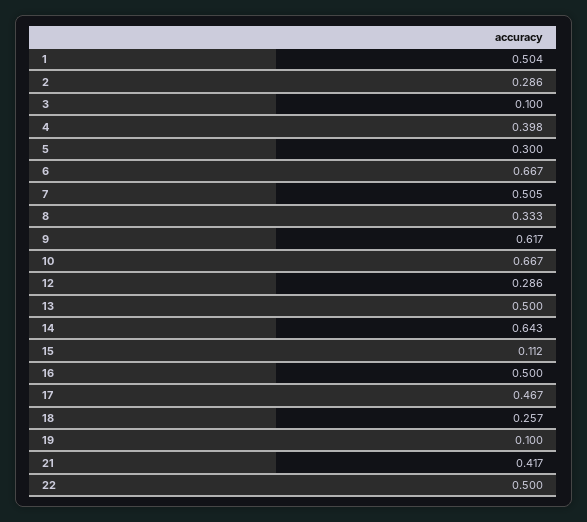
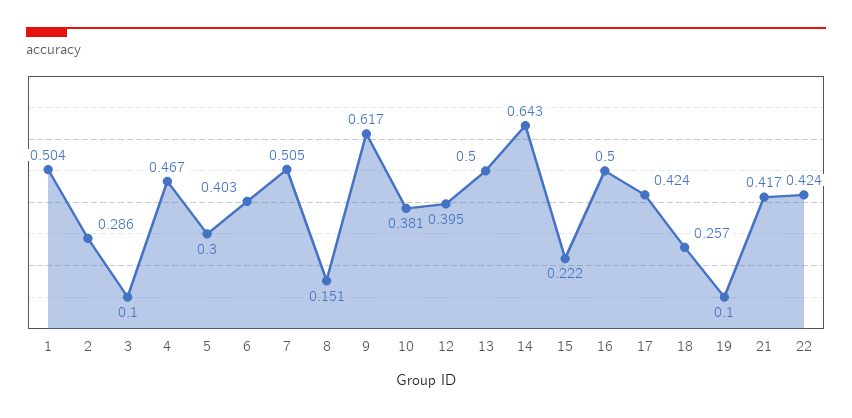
  {
    "1": 0.504,
    "2": 0.286,
    "3": 0.1,
-   "4": 0.398,
+   "4": 0.467,
    "5": 0.3,
-   "6": 0.667,
+   "6": 0.403,
    "7": 0.505,
-   "8": 0.333,
+   "8": 0.151,
    "9": 0.617,
-   "10": 0.667,
+   "10": 0.381,
-   "12": 0.286,
+   "12": 0.395,
    "13": 0.5,
    "14": 0.643,
-   "15": 0.112,
+   "15": 0.222,
    "16": 0.5,
-   "17": 0.467,
+   "17": 0.424,
    "18": 0.257,
    "19": 0.1,
    "21": 0.417,
-   "22": 0.5
+   "22": 0.424
  }

